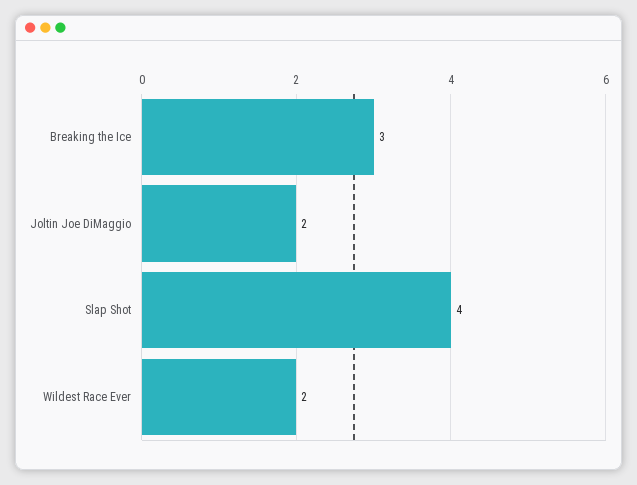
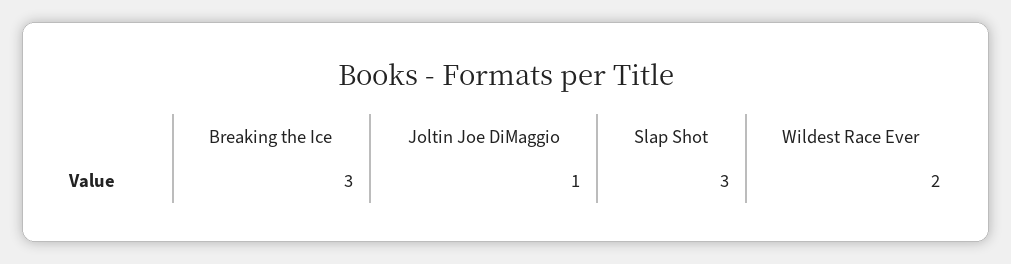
  {
    "Breaking the Ice": 3,
-   "Joltin Joe DiMaggio": 2,
+   "Joltin Joe DiMaggio": 1,
-   "Slap Shot": 4,
+   "Slap Shot": 3,
    "Wildest Race Ever": 2
  }

